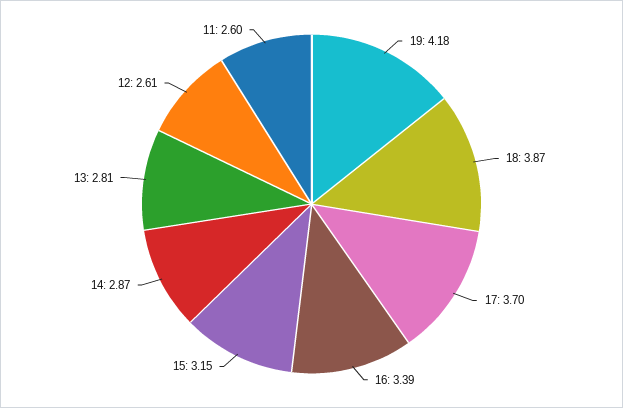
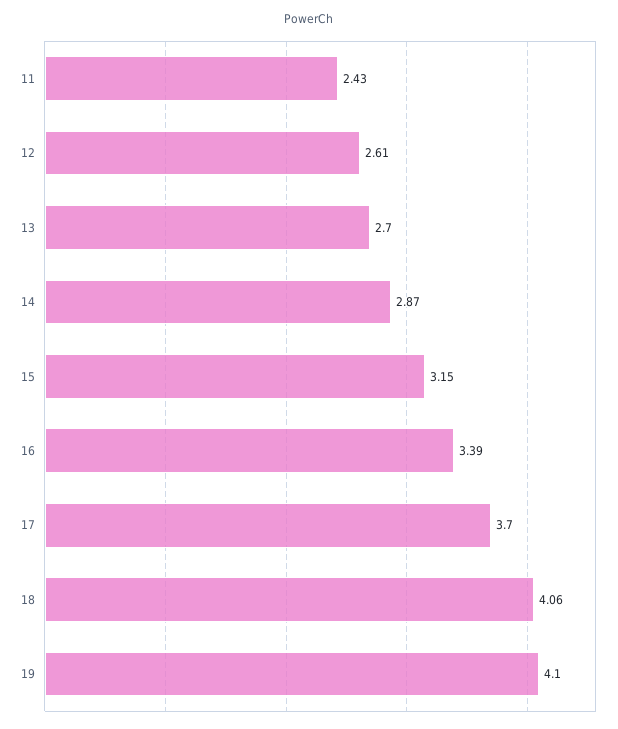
  {
-   "19": 4.18,
+   "19": 4.1,
-   "18": 3.87,
+   "18": 4.06,
    "17": 3.7,
    "16": 3.39,
    "15": 3.15,
    "14": 2.87,
-   "13": 2.81,
+   "13": 2.7,
    "12": 2.61,
-   "11": 2.6
+   "11": 2.43
  }

